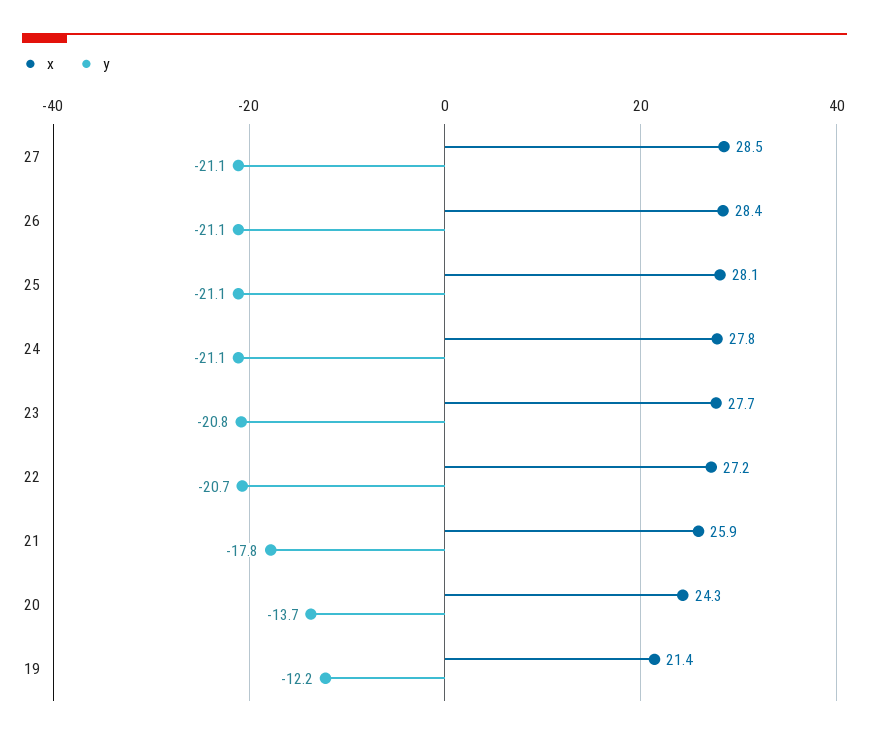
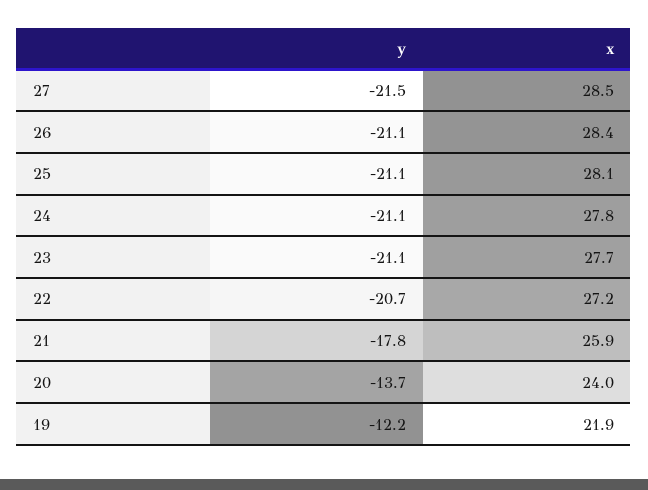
  {
    "x": {
      "27": 28.5,
      "26": 28.4,
      "25": 28.1,
      "24": 27.8,
      "23": 27.7,
      "22": 27.2,
      "21": 25.9,
-     "20": 24.3,
+     "20": 24,
-     "19": 21.4
+     "19": 21.9
    },
    "y": {
-     "27": -21.1,
+     "27": -21.5,
      "26": -21.1,
      "25": -21.1,
      "24": -21.1,
-     "23": -20.8,
+     "23": -21.1,
      "22": -20.7,
      "21": -17.8,
      "20": -13.7,
      "19": -12.2
    }
  }

